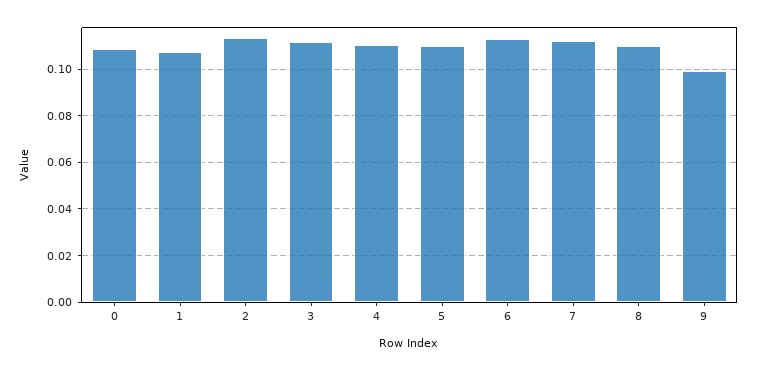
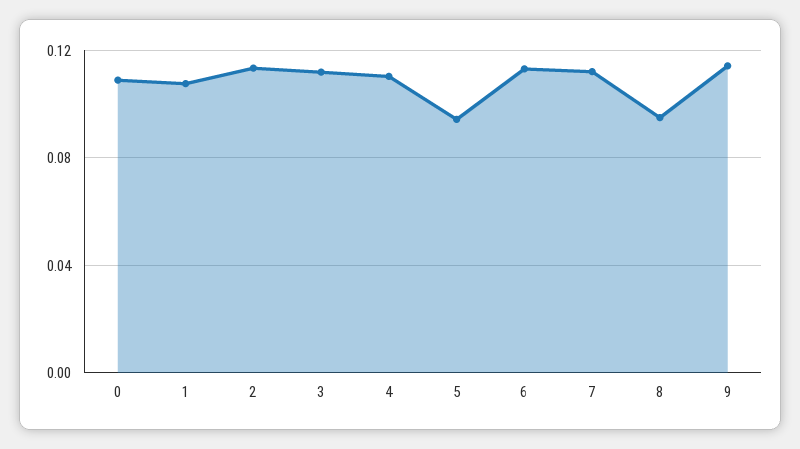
  {
    "0": 0.11,
    "1": 0.11,
    "2": 0.115,
    "3": 0.11,
    "4": 0.11,
-   "5": 0.11,
+   "5": 0.095,
    "6": 0.115,
    "7": 0.11,
-   "8": 0.11,
+   "8": 0.095,
-   "9": 0.1
+   "9": 0.115
  }

